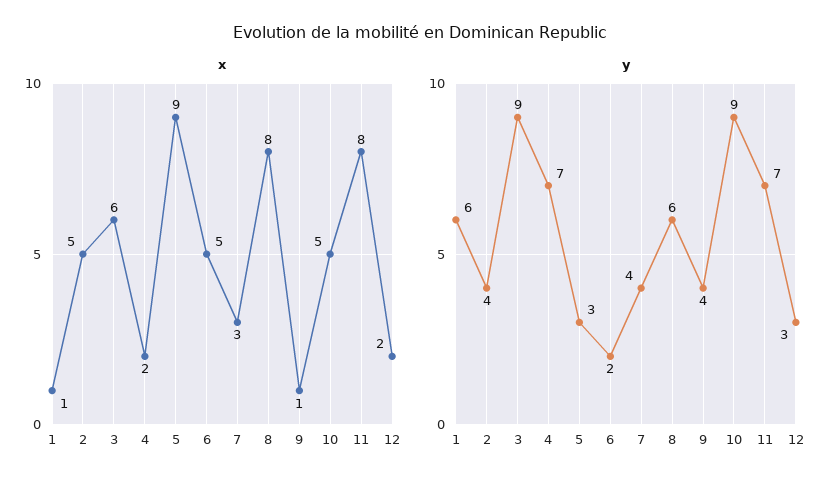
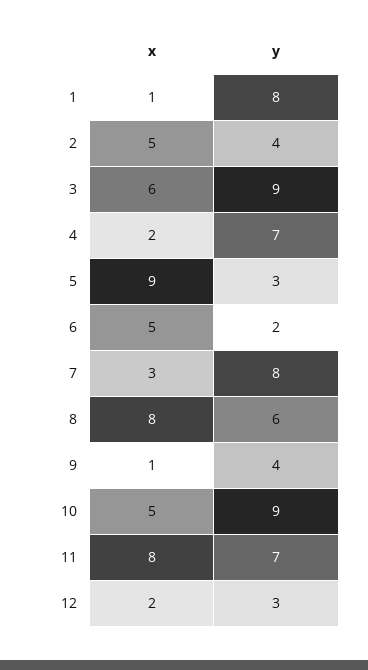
  {
    "x": {
      "1": 1,
      "2": 5,
      "3": 6,
      "4": 2,
      "5": 9,
      "6": 5,
      "7": 3,
      "8": 8,
      "9": 1,
      "10": 5,
      "11": 8,
      "12": 2
    },
    "y": {
-     "1": 6,
+     "1": 8,
      "2": 4,
      "3": 9,
      "4": 7,
      "5": 3,
      "6": 2,
-     "7": 4,
+     "7": 8,
      "8": 6,
      "9": 4,
      "10": 9,
      "11": 7,
      "12": 3
    }
  }

